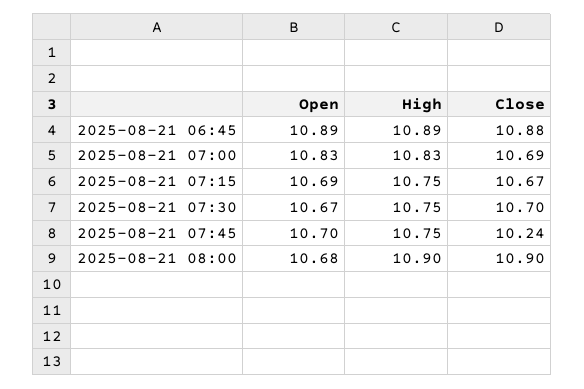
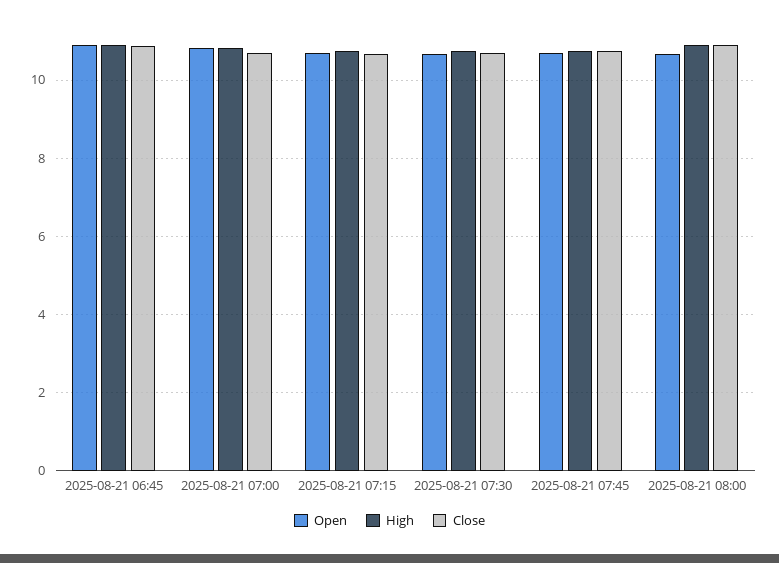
  {
    "Open": {
      "2025-08-21 06:45": 10.89,
      "2025-08-21 07:00": 10.83,
      "2025-08-21 07:15": 10.69,
      "2025-08-21 07:30": 10.67,
      "2025-08-21 07:45": 10.7,
      "2025-08-21 08:00": 10.68
    },
    "High": {
      "2025-08-21 06:45": 10.89,
      "2025-08-21 07:00": 10.83,
      "2025-08-21 07:15": 10.75,
      "2025-08-21 07:30": 10.75,
      "2025-08-21 07:45": 10.75,
      "2025-08-21 08:00": 10.9
    },
    "Close": {
      "2025-08-21 06:45": 10.88,
      "2025-08-21 07:00": 10.69,
      "2025-08-21 07:15": 10.67,
      "2025-08-21 07:30": 10.7,
-     "2025-08-21 07:45": 10.24,
+     "2025-08-21 07:45": 10.8,
      "2025-08-21 08:00": 10.9
    }
  }

